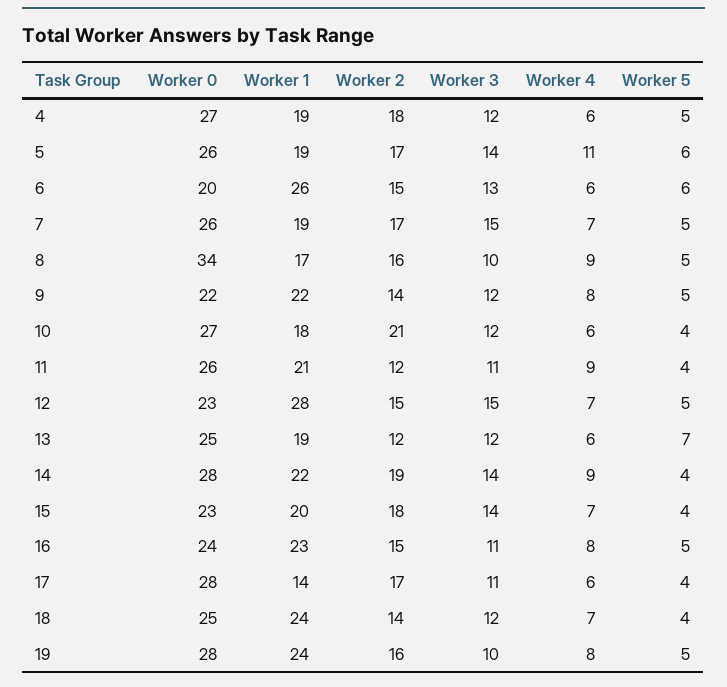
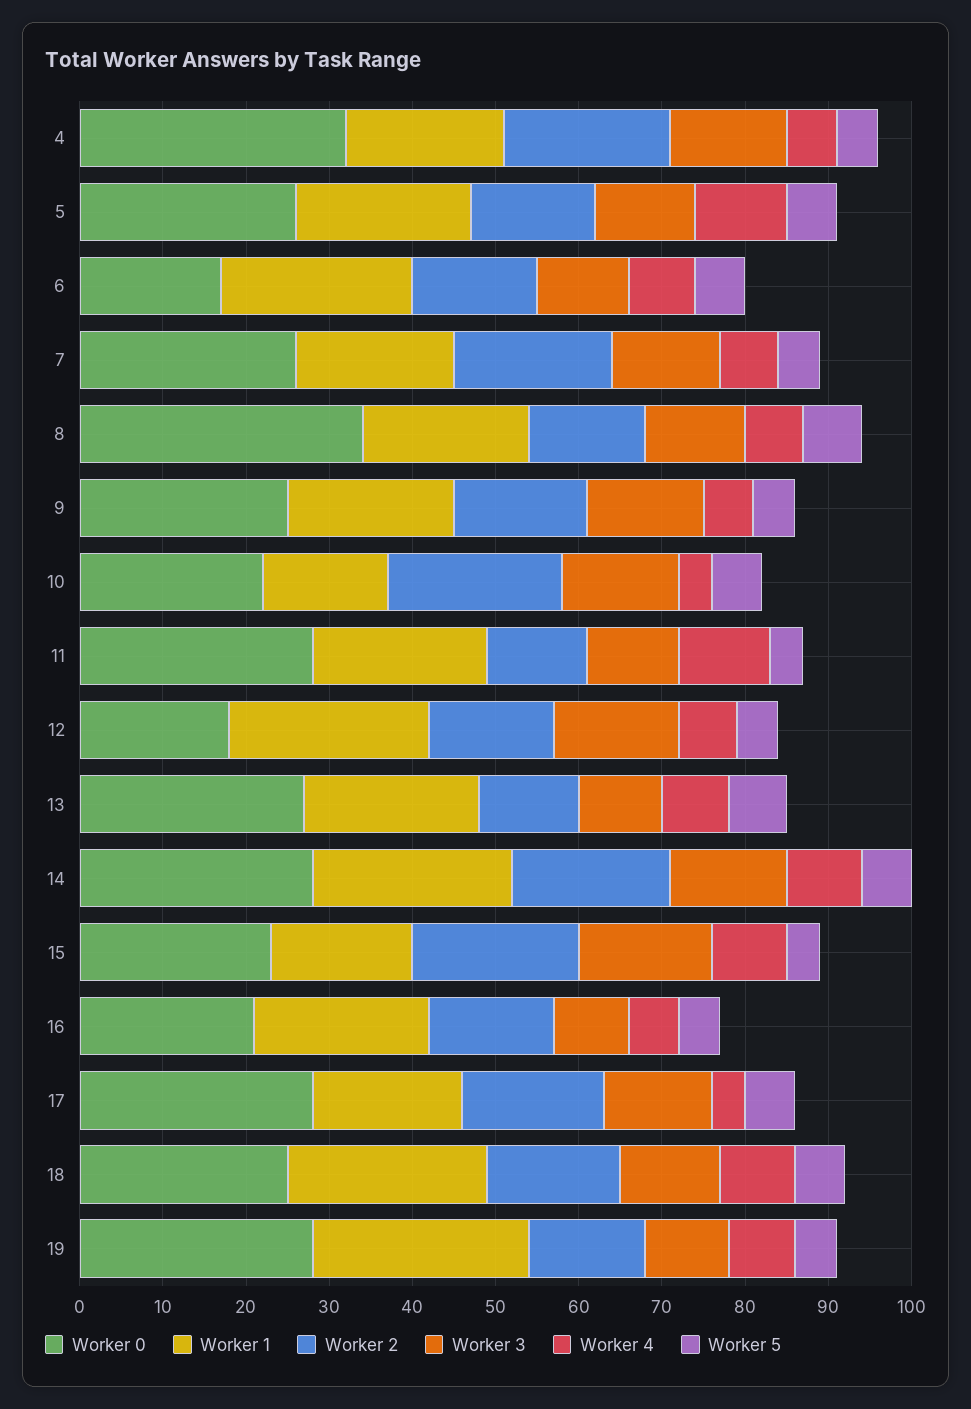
  {
    "Worker 0": {
-     "4": 27,
+     "4": 32,
      "5": 26,
-     "6": 20,
+     "6": 17,
      "7": 26,
      "8": 34,
-     "9": 22,
+     "9": 25,
-     "10": 27,
+     "10": 22,
-     "11": 26,
+     "11": 28,
-     "12": 23,
+     "12": 18,
-     "13": 25,
+     "13": 27,
      "14": 28,
      "15": 23,
-     "16": 24,
+     "16": 21,
      "17": 28,
      "18": 25,
      "19": 28
    },
    "Worker 1": {
      "4": 19,
-     "5": 19,
+     "5": 21,
-     "6": 26,
+     "6": 23,
      "7": 19,
-     "8": 17,
+     "8": 20,
-     "9": 22,
+     "9": 20,
-     "10": 18,
+     "10": 15,
      "11": 21,
-     "12": 28,
+     "12": 24,
-     "13": 19,
+     "13": 21,
-     "14": 22,
+     "14": 24,
-     "15": 20,
+     "15": 17,
-     "16": 23,
+     "16": 21,
-     "17": 14,
+     "17": 18,
      "18": 24,
-     "19": 24
+     "19": 26
    },
    "Worker 2": {
-     "4": 18,
+     "4": 20,
-     "5": 17,
+     "5": 15,
      "6": 15,
-     "7": 17,
+     "7": 19,
-     "8": 16,
+     "8": 14,
-     "9": 14,
+     "9": 16,
      "10": 21,
      "11": 12,
      "12": 15,
      "13": 12,
      "14": 19,
-     "15": 18,
+     "15": 20,
      "16": 15,
      "17": 17,
-     "18": 14,
+     "18": 16,
-     "19": 16
+     "19": 14
    },
    "Worker 3": {
-     "4": 12,
+     "4": 14,
-     "5": 14,
+     "5": 12,
-     "6": 13,
+     "6": 11,
-     "7": 15,
+     "7": 13,
-     "8": 10,
+     "8": 12,
-     "9": 12,
+     "9": 14,
-     "10": 12,
+     "10": 14,
      "11": 11,
      "12": 15,
-     "13": 12,
+     "13": 10,
      "14": 14,
-     "15": 14,
+     "15": 16,
-     "16": 11,
+     "16": 9,
-     "17": 11,
+     "17": 13,
      "18": 12,
      "19": 10
    },
    "Worker 4": {
      "4": 6,
      "5": 11,
-     "6": 6,
+     "6": 8,
      "7": 7,
-     "8": 9,
+     "8": 7,
-     "9": 8,
+     "9": 6,
-     "10": 6,
+     "10": 4,
-     "11": 9,
+     "11": 11,
      "12": 7,
-     "13": 6,
+     "13": 8,
      "14": 9,
-     "15": 7,
+     "15": 9,
-     "16": 8,
+     "16": 6,
-     "17": 6,
+     "17": 4,
-     "18": 7,
+     "18": 9,
      "19": 8
    },
    "Worker 5": {
      "4": 5,
      "5": 6,
      "6": 6,
      "7": 5,
-     "8": 5,
+     "8": 7,
      "9": 5,
-     "10": 4,
+     "10": 6,
      "11": 4,
      "12": 5,
      "13": 7,
-     "14": 4,
+     "14": 6,
      "15": 4,
      "16": 5,
-     "17": 4,
+     "17": 6,
-     "18": 4,
+     "18": 6,
      "19": 5
    }
  }

